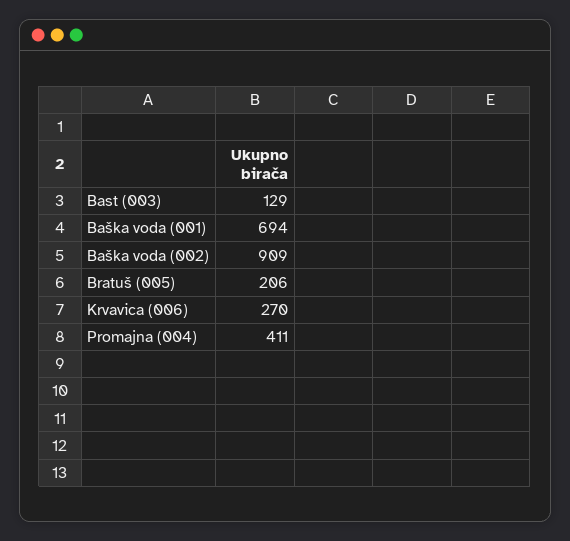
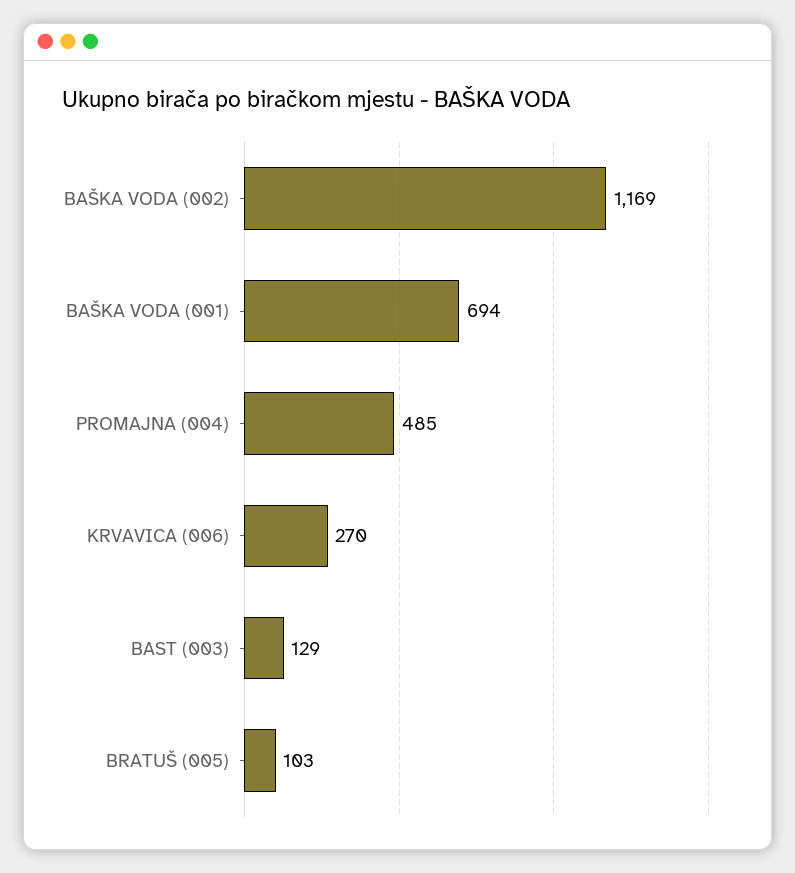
  {
    "Bast (003)": 129,
    "Baška voda (001)": 694,
-   "Baška voda (002)": 909,
+   "Baška voda (002)": 1169,
-   "Bratuš (005)": 206,
+   "Bratuš (005)": 103,
    "Krvavica (006)": 270,
-   "Promajna (004)": 411
+   "Promajna (004)": 485
  }

